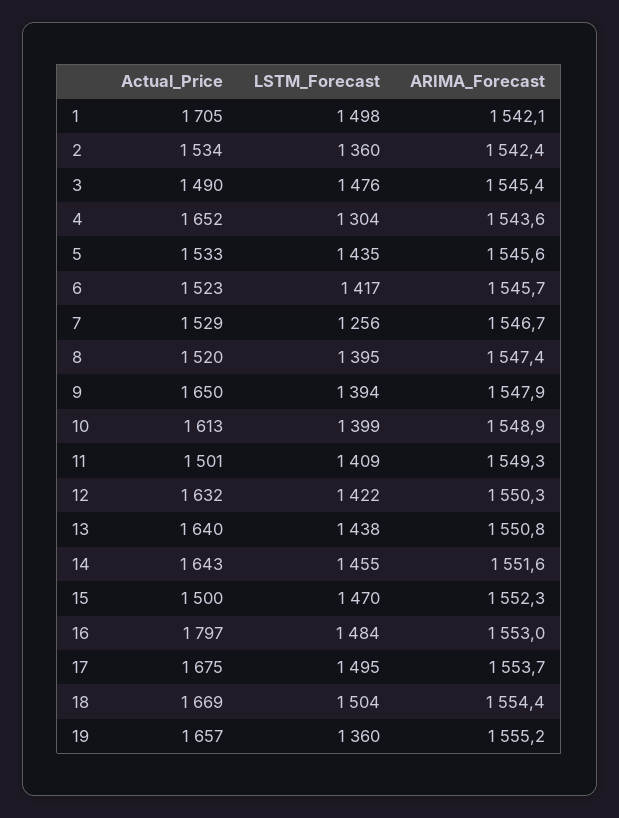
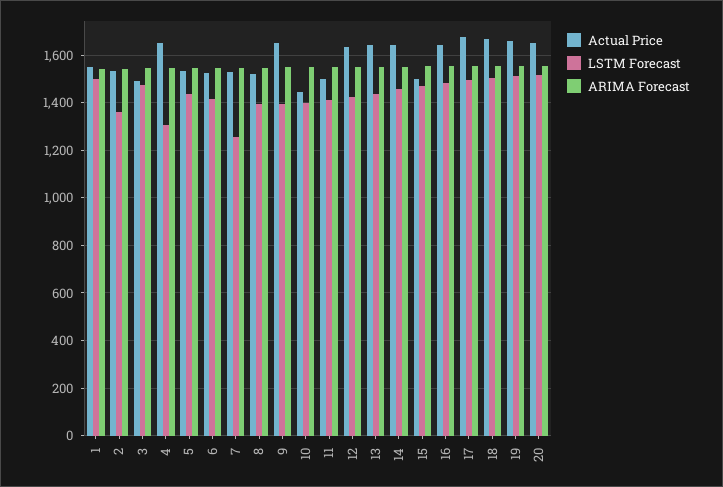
  {
    "Actual_Price": {
-     "1": 1705,
+     "1": 1550,
      "2": 1534,
      "3": 1490,
      "4": 1652,
      "5": 1533,
      "6": 1523,
      "7": 1529,
      "8": 1520,
      "9": 1650,
-     "10": 1613,
+     "10": 1450,
      "11": 1501,
      "12": 1632,
      "13": 1640,
      "14": 1643,
      "15": 1500,
-     "16": 1797,
+     "16": 1650,
      "17": 1675,
      "18": 1669,
-     "19": 1657
+     "19": 1657,
+     "20": 1650
    },
    "LSTM_Forecast": {
      "1": 1498,
      "2": 1360,
      "3": 1476,
      "4": 1304,
      "5": 1435,
      "6": 1417,
      "7": 1256,
      "8": 1395,
      "9": 1394,
      "10": 1399,
      "11": 1409,
      "12": 1422,
      "13": 1438,
      "14": 1455,
      "15": 1470,
      "16": 1484,
      "17": 1495,
      "18": 1504,
-     "19": 1360
+     "19": 1500,
+     "20": 1500
    },
    "ARIMA_Forecast": {
      "1": 1542.1,
      "2": 1542.4,
      "3": 1545.4,
      "4": 1543.6,
      "5": 1545.6,
      "6": 1545.7,
      "7": 1546.7,
      "8": 1547.4,
      "9": 1547.9,
      "10": 1548.9,
      "11": 1549.3,
      "12": 1550.3,
      "13": 1550.8,
      "14": 1551.6,
      "15": 1552.3,
      "16": 1553,
      "17": 1553.7,
      "18": 1554.4,
-     "19": 1555.2
+     "19": 1555.2,
+     "20": 1550
    }
  }

